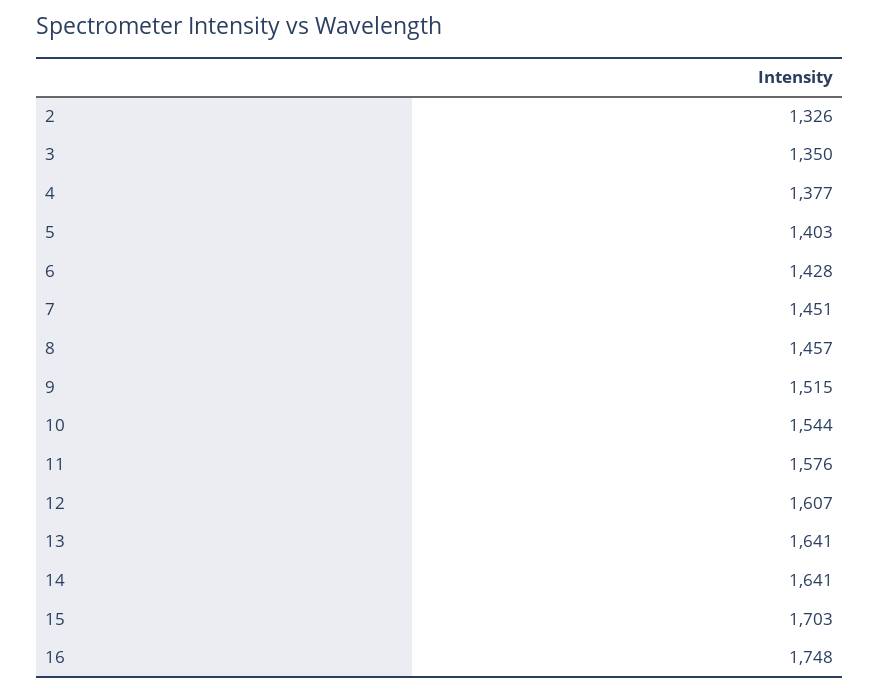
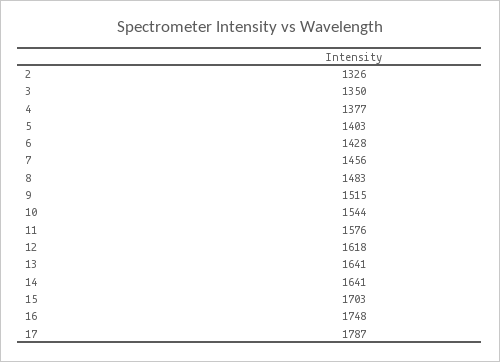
  {
    "2": 1326,
    "3": 1350,
    "4": 1377,
    "5": 1403,
    "6": 1428,
-   "7": 1451,
+   "7": 1456,
-   "8": 1457,
+   "8": 1483,
    "9": 1515,
    "10": 1544,
    "11": 1576,
-   "12": 1607,
+   "12": 1618,
    "13": 1641,
    "14": 1641,
    "15": 1703,
-   "16": 1748
+   "16": 1748,
+   "17": 1787
  }

